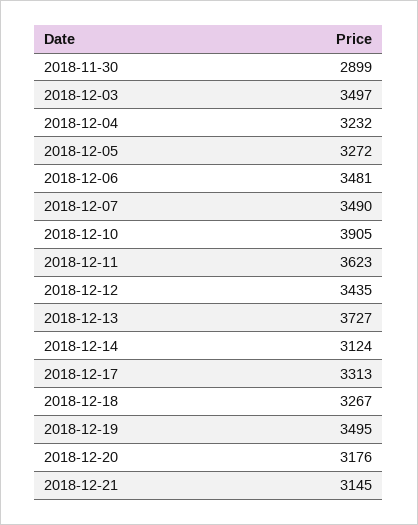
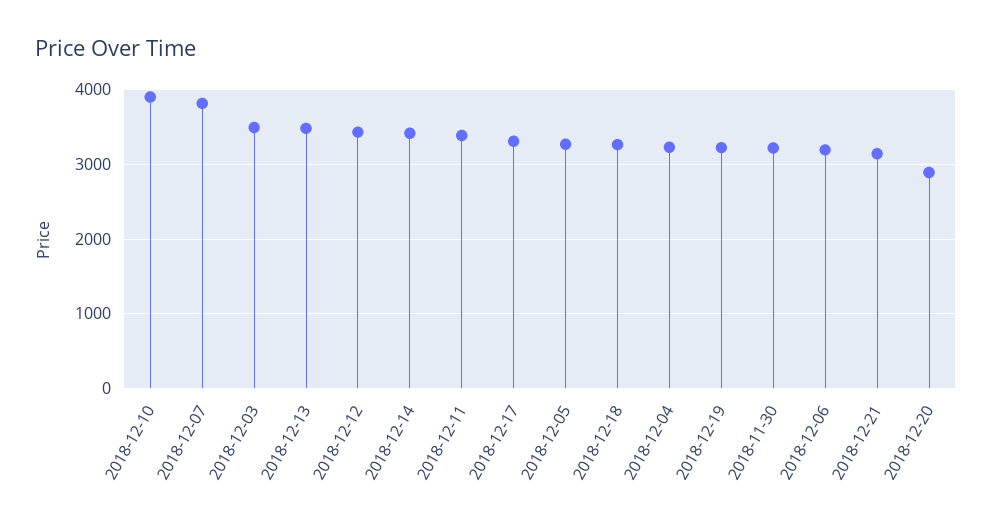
  {
-   "2018-11-30": 2899,
+   "2018-11-30": 3200,
    "2018-12-03": 3497,
    "2018-12-04": 3232,
    "2018-12-05": 3272,
-   "2018-12-06": 3481,
+   "2018-12-06": 3200,
-   "2018-12-07": 3490,
+   "2018-12-07": 3800,
    "2018-12-10": 3905,
-   "2018-12-11": 3623,
+   "2018-12-11": 3400,
    "2018-12-12": 3435,
-   "2018-12-13": 3727,
+   "2018-12-13": 3500,
-   "2018-12-14": 3124,
+   "2018-12-14": 3400,
    "2018-12-17": 3313,
    "2018-12-18": 3267,
-   "2018-12-19": 3495,
+   "2018-12-19": 3200,
-   "2018-12-20": 3176,
+   "2018-12-20": 2900,
    "2018-12-21": 3145
  }

